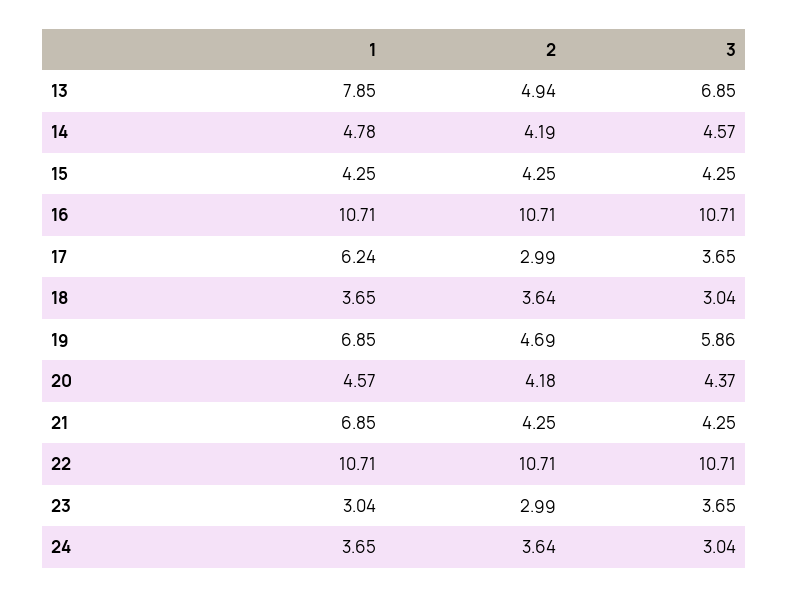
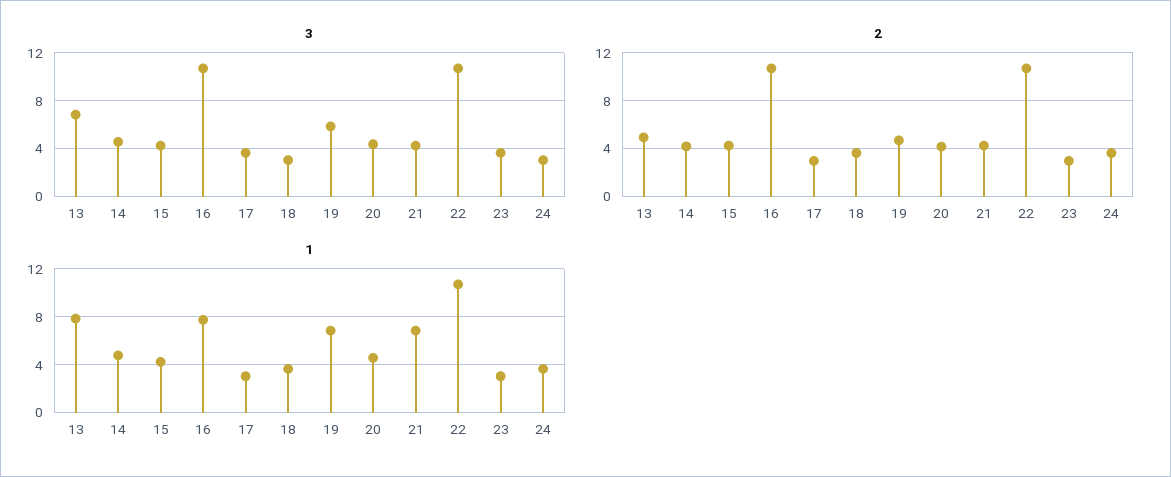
  {
    "1": {
      "13": 7.85,
      "14": 4.78,
      "15": 4.25,
-     "16": 10.71,
+     "16": 8,
-     "17": 6.24,
+     "17": 3,
      "18": 3.65,
      "19": 6.85,
      "20": 4.57,
      "21": 6.85,
      "22": 10.71,
      "23": 3.04,
      "24": 3.65
    },
    "2": {
      "13": 4.94,
      "14": 4.19,
      "15": 4.25,
      "16": 10.71,
      "17": 2.99,
      "18": 3.64,
      "19": 4.69,
      "20": 4.18,
      "21": 4.25,
      "22": 10.71,
      "23": 2.99,
      "24": 3.64
    },
    "3": {
      "13": 6.85,
      "14": 4.57,
      "15": 4.25,
      "16": 10.71,
      "17": 3.65,
      "18": 3.04,
      "19": 5.86,
      "20": 4.37,
      "21": 4.25,
      "22": 10.71,
      "23": 3.65,
      "24": 3.04
    }
  }

